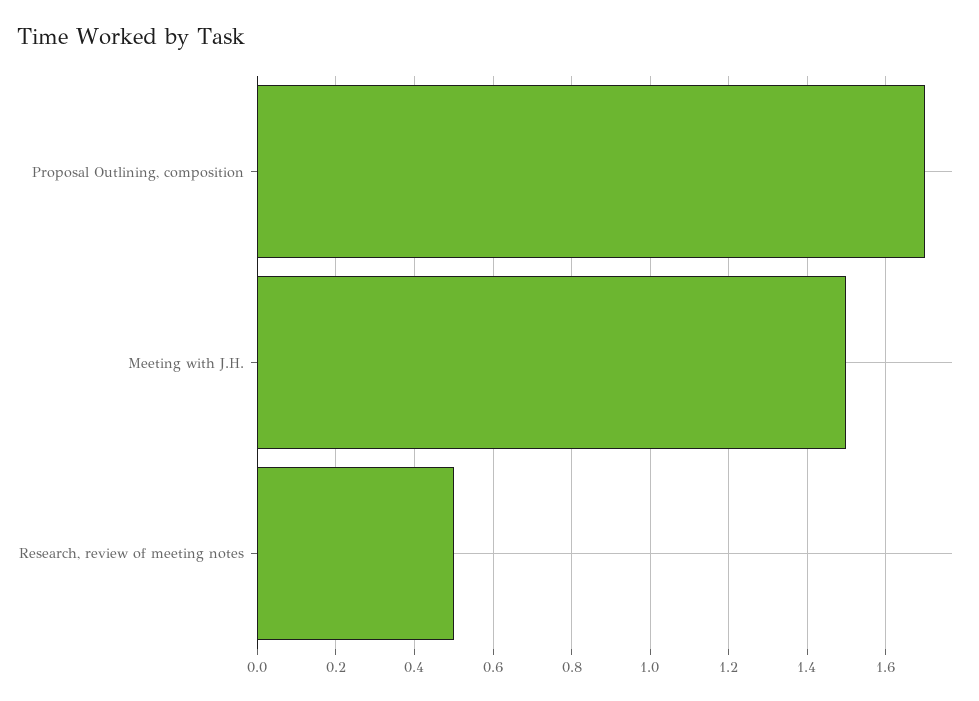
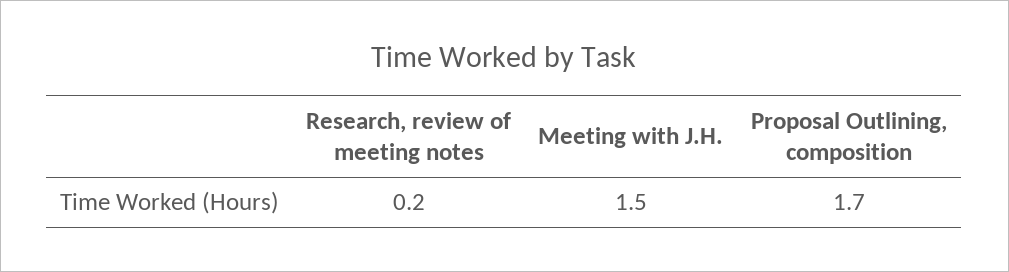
  {
    "Proposal Outlining, composition": 1.7,
    "Meeting with J.H.": 1.5,
-   "Research, review of meeting notes": 0.5
+   "Research, review of meeting notes": 0.2
  }

